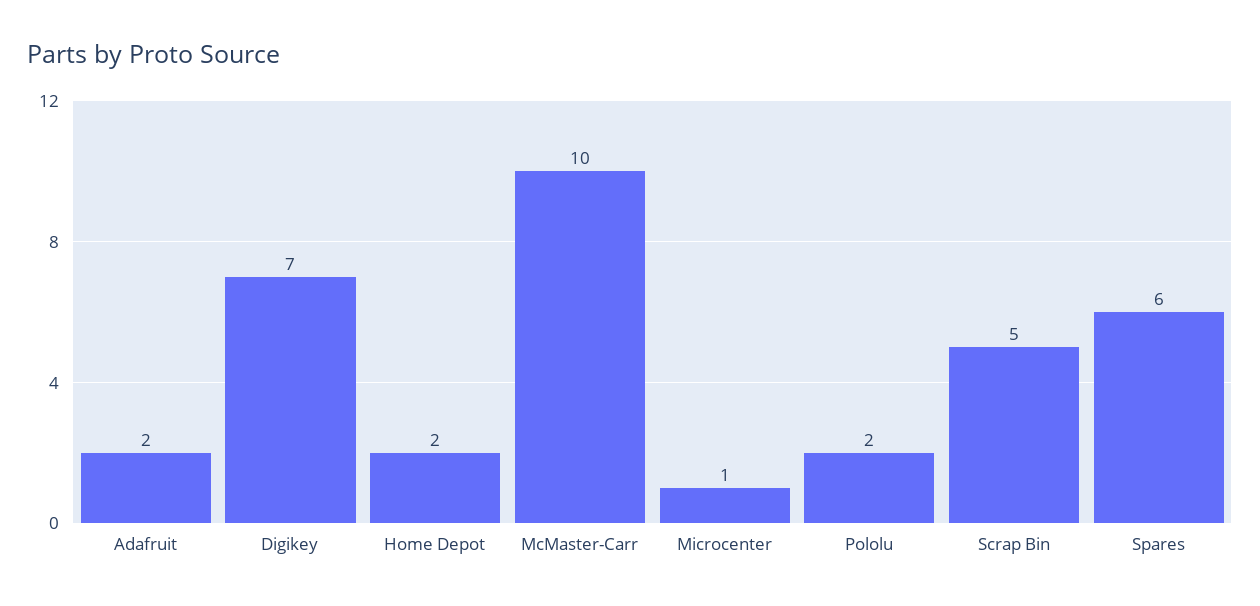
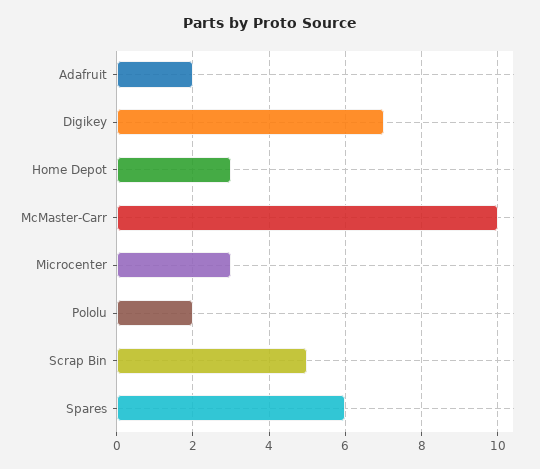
  {
    "Adafruit": 2,
    "Digikey": 7,
-   "Home Depot": 2,
+   "Home Depot": 3,
    "McMaster-Carr": 10,
-   "Microcenter": 1,
+   "Microcenter": 3,
    "Pololu": 2,
    "Scrap Bin": 5,
    "Spares": 6
  }

